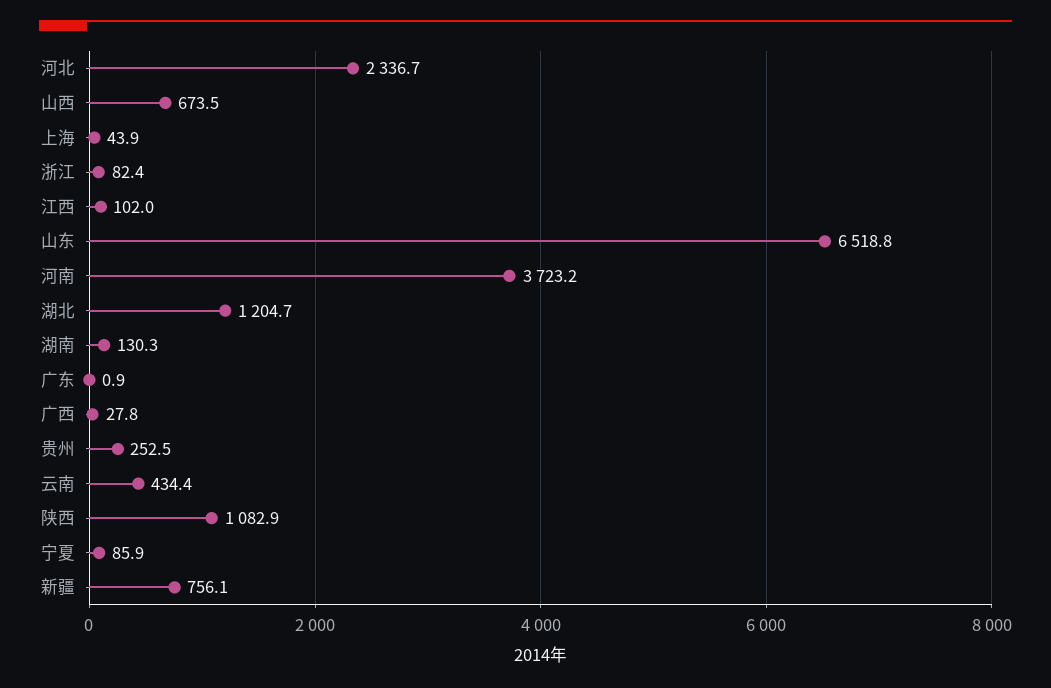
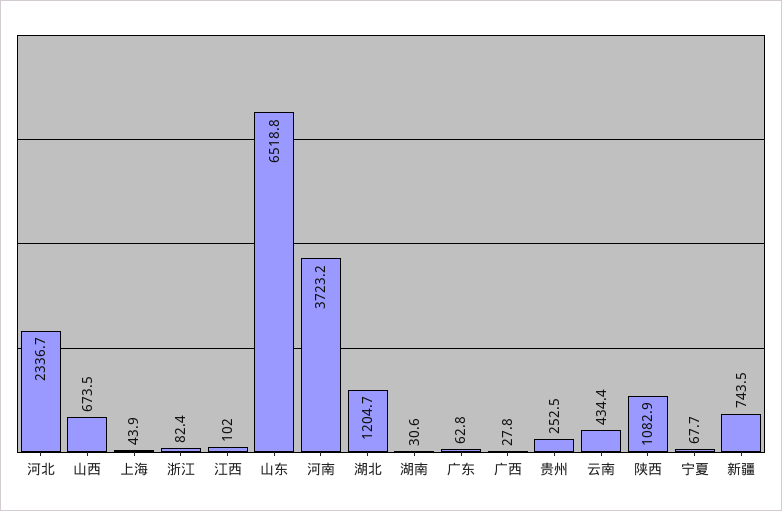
  {
    "河北": 2336.7,
    "山西": 673.5,
    "上海": 43.9,
    "浙江": 82.4,
    "江西": 102,
    "山东": 6518.8,
    "河南": 3723.2,
    "湖北": 1204.7,
-   "湖南": 130.3,
+   "湖南": 30.6,
-   "广东": 0.9,
+   "广东": 62.8,
    "广西": 27.8,
    "贵州": 252.5,
    "云南": 434.4,
    "陕西": 1082.9,
-   "宁夏": 85.9,
+   "宁夏": 67.7,
-   "新疆": 756.1
+   "新疆": 743.5
  }

